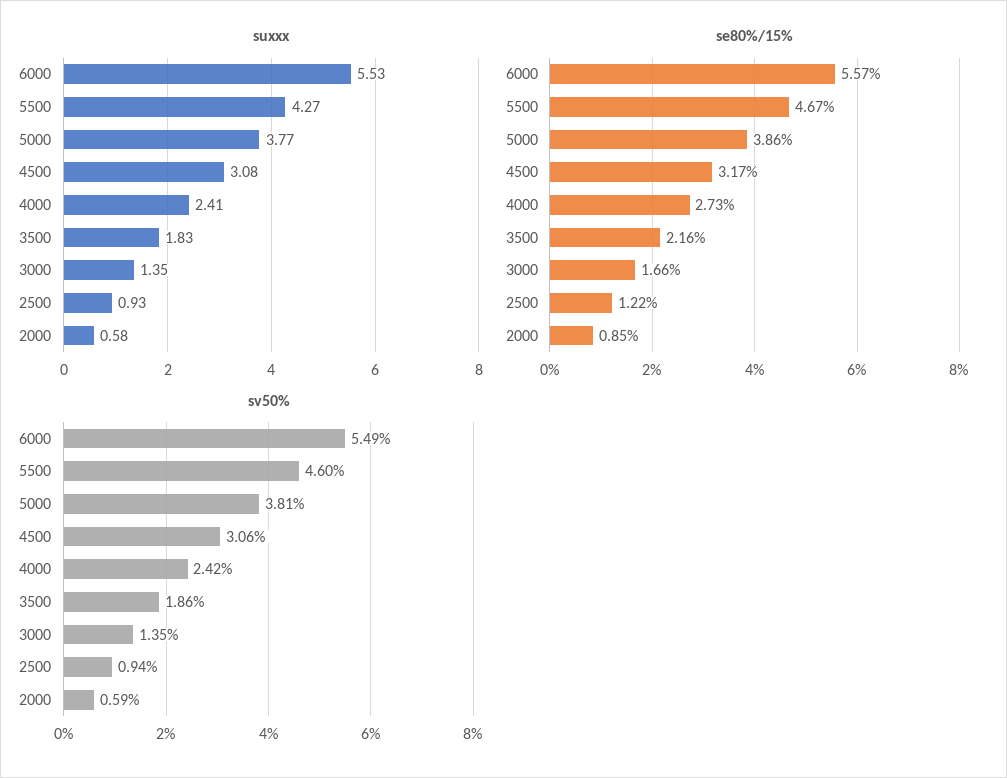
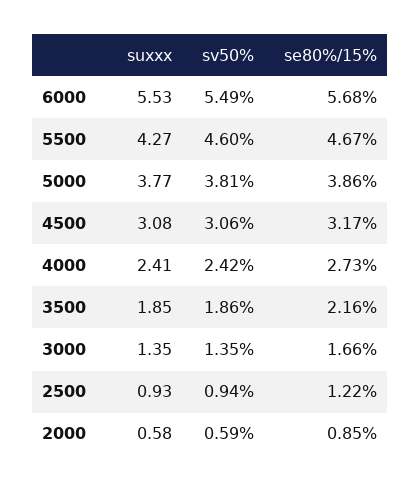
  {
    "suxxx": {
      "6000": 5.53,
      "5500": 4.27,
      "5000": 3.77,
      "4500": 3.08,
      "4000": 2.41,
-     "3500": 1.83,
+     "3500": 1.85,
      "3000": 1.35,
      "2500": 0.93,
      "2000": 0.58
    },
    "se80%/15%": {
-     "6000": 5.57,
+     "6000": 5.68,
      "5500": 4.67,
      "5000": 3.86,
      "4500": 3.17,
      "4000": 2.73,
      "3500": 2.16,
      "3000": 1.66,
      "2500": 1.22,
      "2000": 0.85
    },
    "sv50%": {
      "6000": 5.49,
      "5500": 4.6,
      "5000": 3.81,
      "4500": 3.06,
      "4000": 2.42,
      "3500": 1.86,
      "3000": 1.35,
      "2500": 0.94,
      "2000": 0.59
    }
  }

